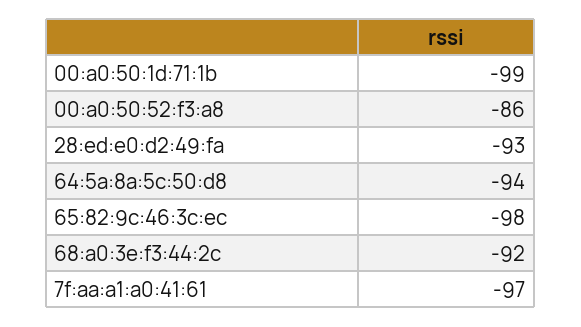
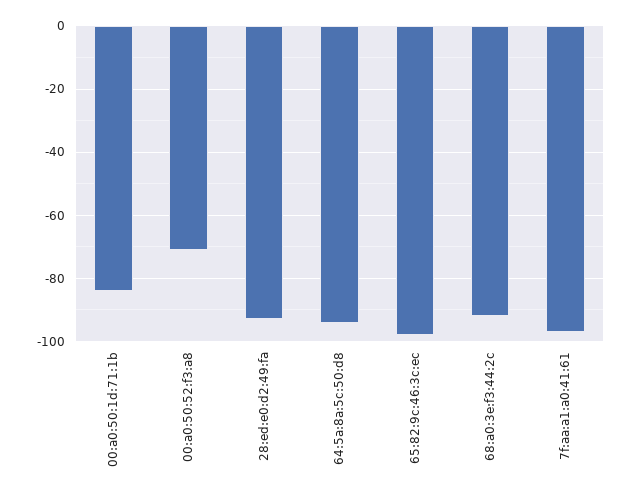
  {
-   "00:a0:50:1d:71:1b": -99,
+   "00:a0:50:1d:71:1b": -85,
-   "00:a0:50:52:f3:a8": -86,
+   "00:a0:50:52:f3:a8": -70,
    "28:ed:e0:d2:49:fa": -93,
    "64:5a:8a:5c:50:d8": -94,
    "65:82:9c:46:3c:ec": -98,
    "68:a0:3e:f3:44:2c": -92,
    "7f:aa:a1:a0:41:61": -97
  }

